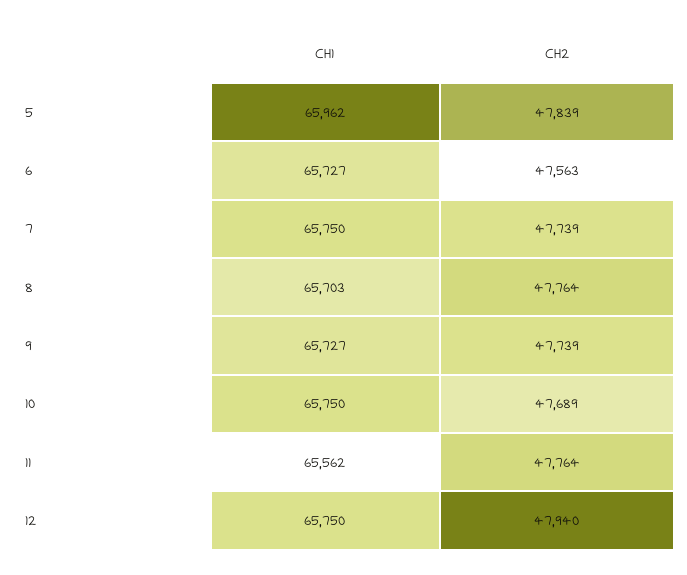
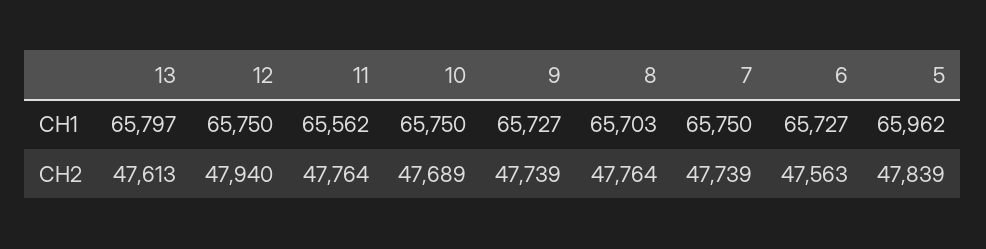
  {
    "CH1": {
      "5": 65962,
      "6": 65727,
      "7": 65750,
      "8": 65703,
      "9": 65727,
      "10": 65750,
      "11": 65562,
-     "12": 65750
+     "12": 65750,
+     "13": 65797
    },
    "CH2": {
      "5": 47839,
      "6": 47563,
      "7": 47739,
      "8": 47764,
      "9": 47739,
      "10": 47689,
      "11": 47764,
-     "12": 47940
+     "12": 47940,
+     "13": 47613
    }
  }

